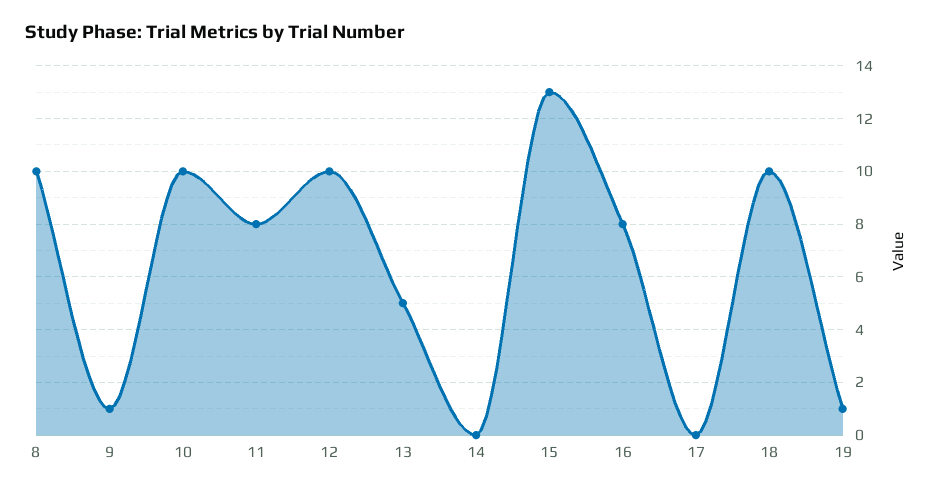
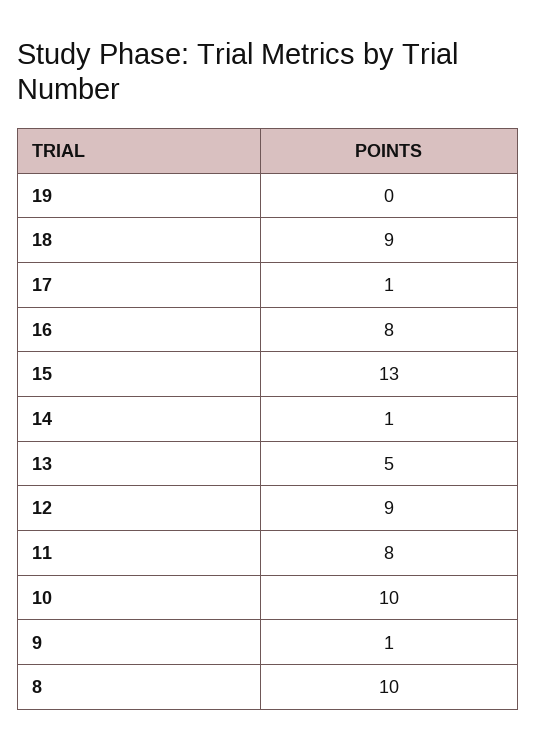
  {
    "8": 10,
    "9": 1,
    "10": 10,
    "11": 8,
-   "12": 10,
+   "12": 9,
    "13": 5,
-   "14": 0,
+   "14": 1,
    "15": 13,
    "16": 8,
-   "17": 0,
+   "17": 1,
-   "18": 10,
+   "18": 9,
-   "19": 1
+   "19": 0
  }

